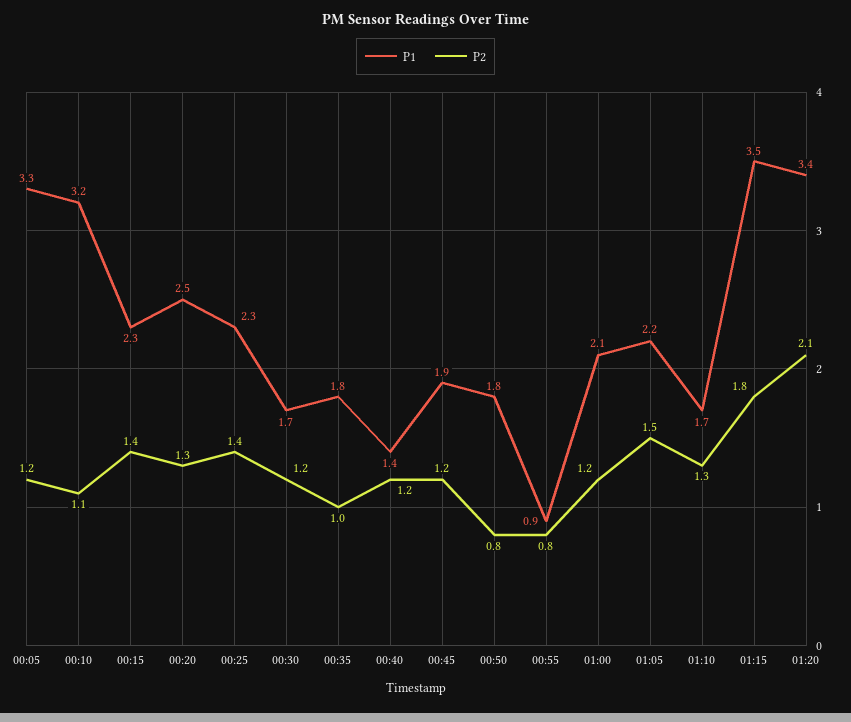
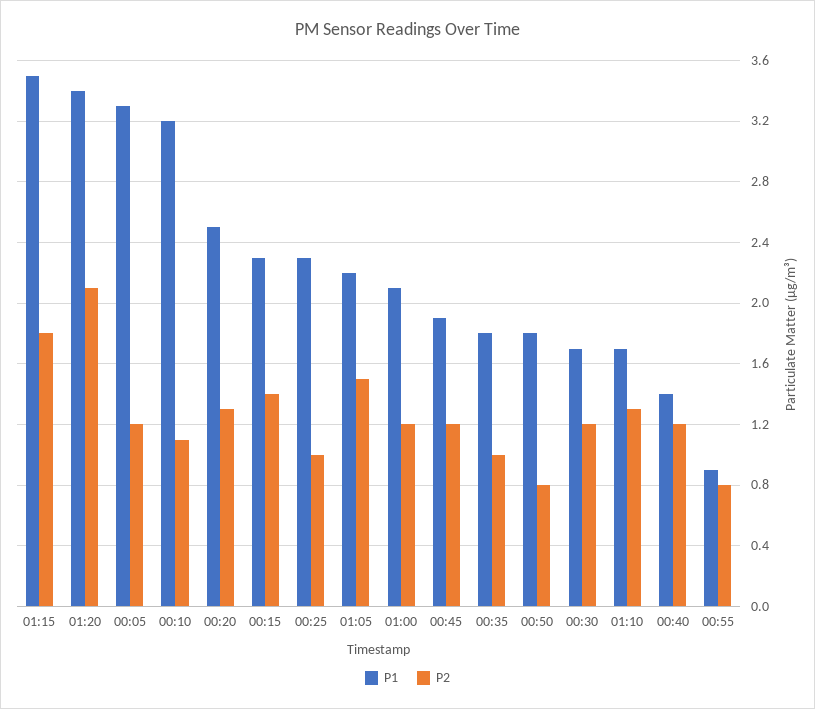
  {
    "P1": {
      "00:05": 3.3,
      "00:10": 3.2,
      "00:15": 2.3,
      "00:20": 2.5,
      "00:25": 2.3,
      "00:30": 1.7,
      "00:35": 1.8,
      "00:40": 1.4,
      "00:45": 1.9,
      "00:50": 1.8,
      "00:55": 0.9,
      "01:00": 2.1,
      "01:05": 2.2,
      "01:10": 1.7,
      "01:15": 3.5,
      "01:20": 3.4
    },
    "P2": {
      "00:05": 1.2,
      "00:10": 1.1,
      "00:15": 1.4,
      "00:20": 1.3,
-     "00:25": 1.4,
+     "00:25": 1,
      "00:30": 1.2,
      "00:35": 1,
      "00:40": 1.2,
      "00:45": 1.2,
      "00:50": 0.8,
      "00:55": 0.8,
      "01:00": 1.2,
      "01:05": 1.5,
      "01:10": 1.3,
      "01:15": 1.8,
      "01:20": 2.1
    }
  }

